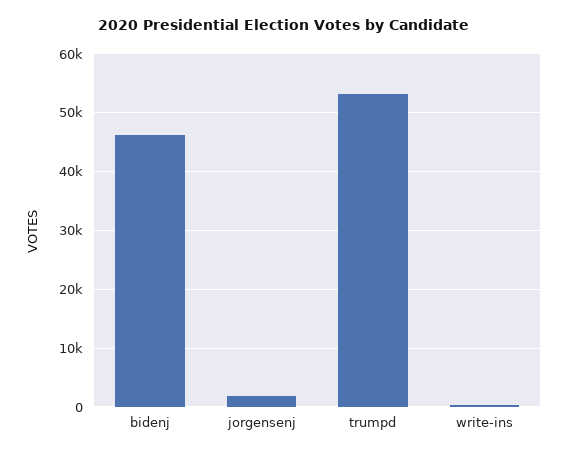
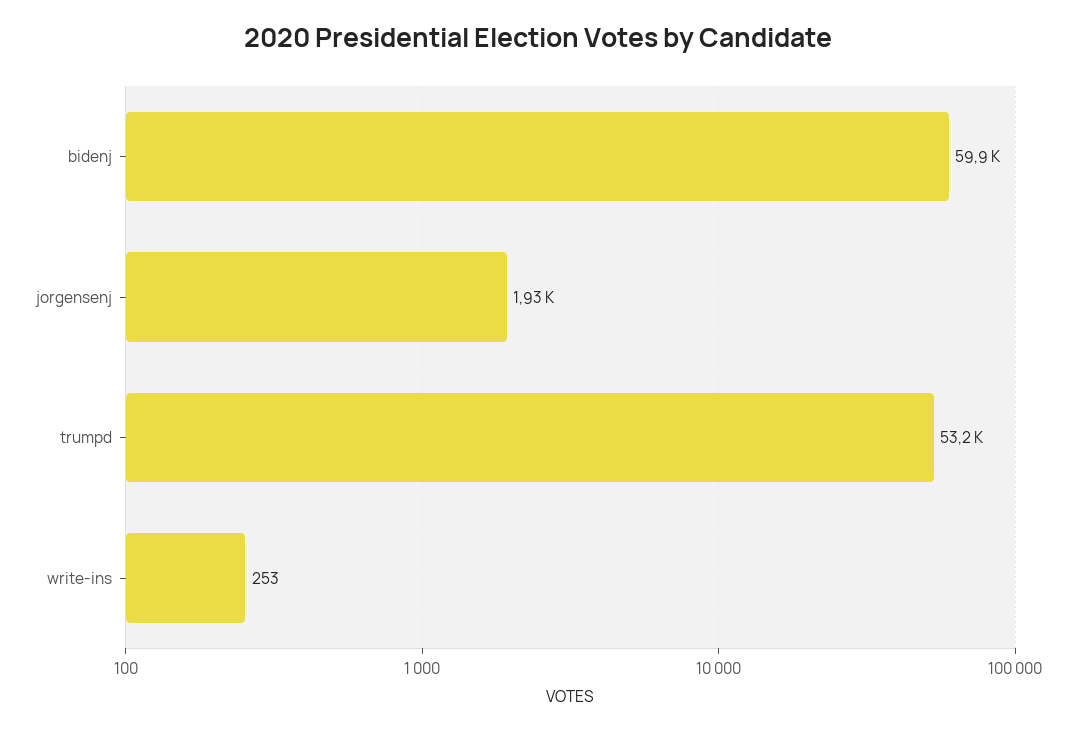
  {
-   "bidenj": 46000,
+   "bidenj": 59900,
    "jorgensenj": 1930,
    "trumpd": 53200,
    "write-ins": 253
  }

